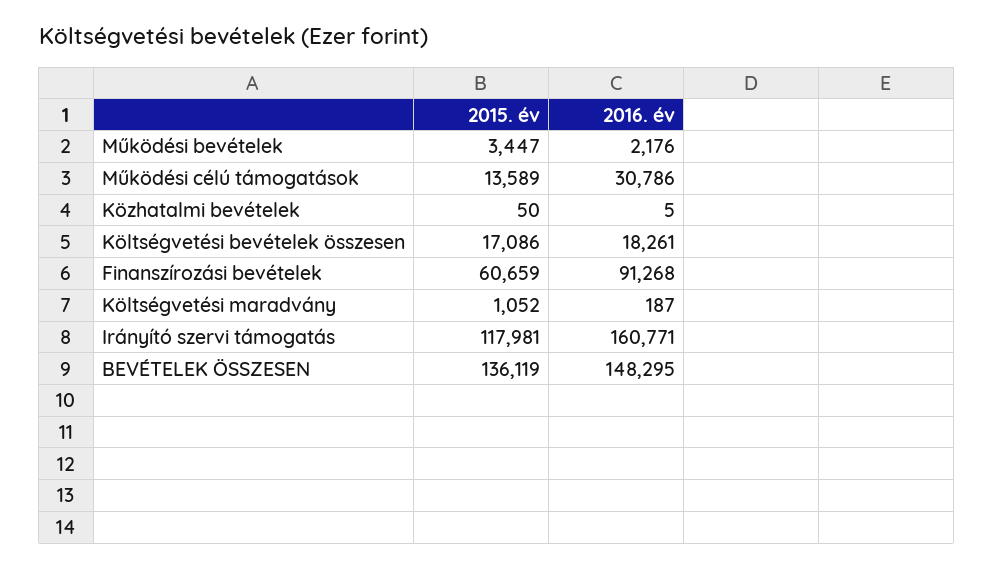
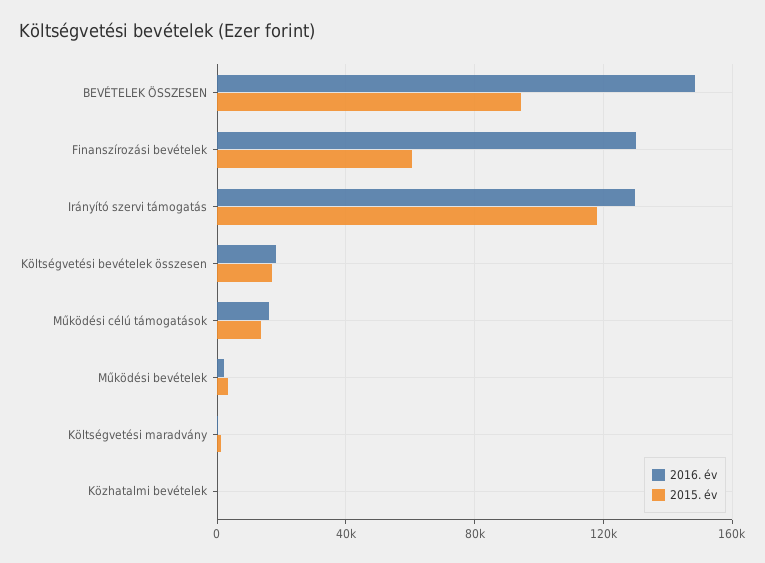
  {
    "2015. év": {
      "Működési bevételek": 3447,
      "Működési célú támogatások": 13589,
      "Közhatalmi bevételek": 50,
      "Költségvetési bevételek összesen": 17086,
      "Finanszírozási bevételek": 60659,
      "Költségvetési maradvány": 1052,
      "Irányító szervi támogatás": 117981,
-     "BEVÉTELEK ÖSSZESEN": 136119
+     "BEVÉTELEK ÖSSZESEN": 95000
    },
    "2016. év": {
      "Működési bevételek": 2176,
-     "Működési célú támogatások": 30786,
+     "Működési célú támogatások": 15000,
      "Közhatalmi bevételek": 5,
      "Költségvetési bevételek összesen": 18261,
-     "Finanszírozási bevételek": 91268,
+     "Finanszírozási bevételek": 130000,
      "Költségvetési maradvány": 187,
-     "Irányító szervi támogatás": 160771,
+     "Irányító szervi támogatás": 130000,
      "BEVÉTELEK ÖSSZESEN": 148295
    }
  }

